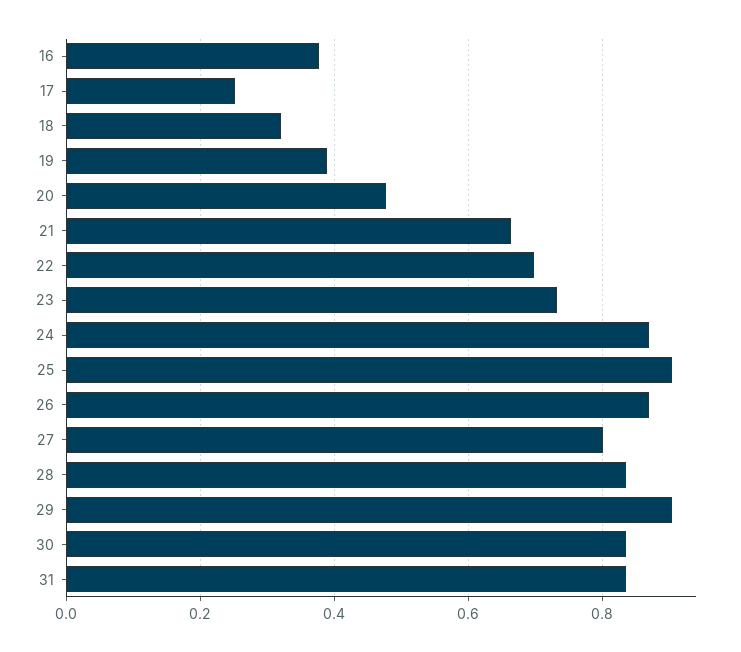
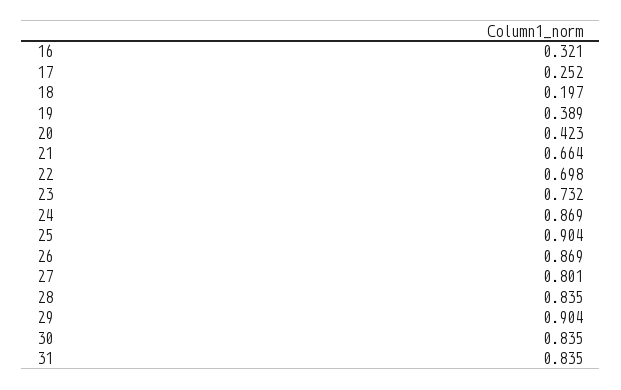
  {
-   "16": 0.38,
+   "16": 0.321,
    "17": 0.252,
-   "18": 0.32,
+   "18": 0.197,
    "19": 0.389,
-   "20": 0.48,
+   "20": 0.423,
    "21": 0.664,
    "22": 0.698,
    "23": 0.732,
    "24": 0.869,
    "25": 0.904,
    "26": 0.869,
    "27": 0.801,
    "28": 0.835,
    "29": 0.904,
    "30": 0.835,
    "31": 0.835
  }

